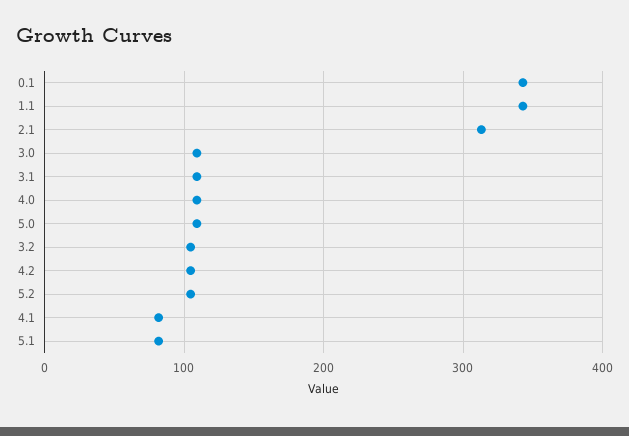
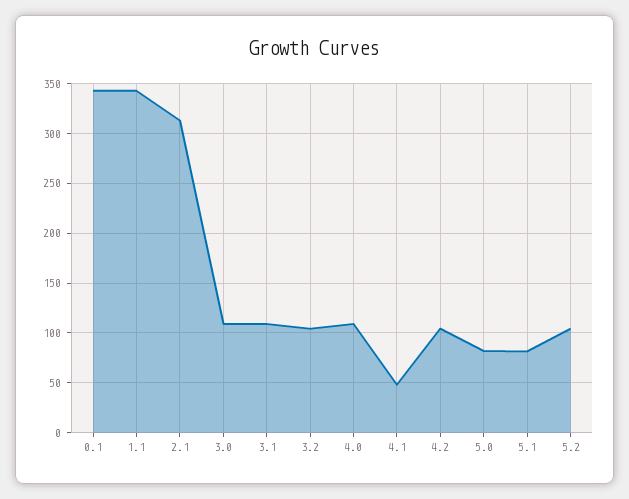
  {
    "0.1": 340,
    "1.1": 340,
    "2.1": 310,
    "3.0": 110,
    "3.1": 110,
    "4.0": 110,
-   "5.0": 110,
+   "5.0": 80,
    "3.2": 100,
    "4.2": 100,
    "5.2": 100,
-   "4.1": 80,
+   "4.1": 50,
    "5.1": 80
  }

